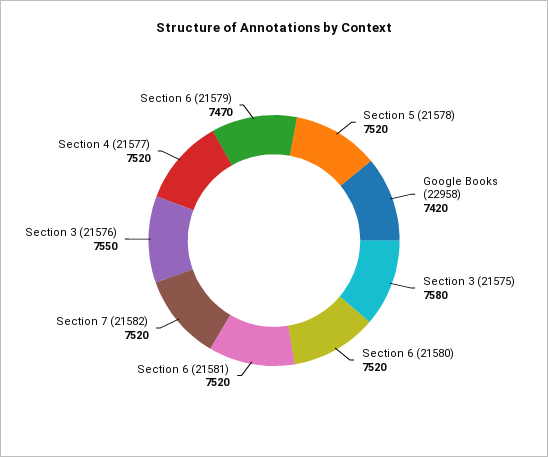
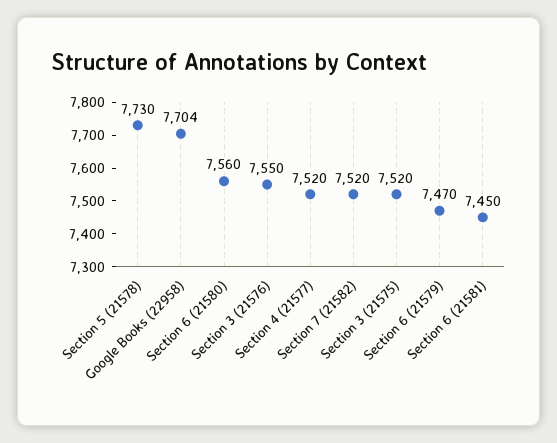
  {
-   "Section 5 (21578)": 7520,
+   "Section 5 (21578)": 7730,
-   "Google Books (22958)": 7420,
+   "Google Books (22958)": 7704,
-   "Section 3 (21575)": 7580,
+   "Section 3 (21575)": 7520,
-   "Section 6 (21580)": 7520,
+   "Section 6 (21580)": 7560,
-   "Section 6 (21581)": 7520,
+   "Section 6 (21581)": 7450,
    "Section 7 (21582)": 7520,
    "Section 3 (21576)": 7550,
    "Section 4 (21577)": 7520,
    "Section 6 (21579)": 7470
  }

